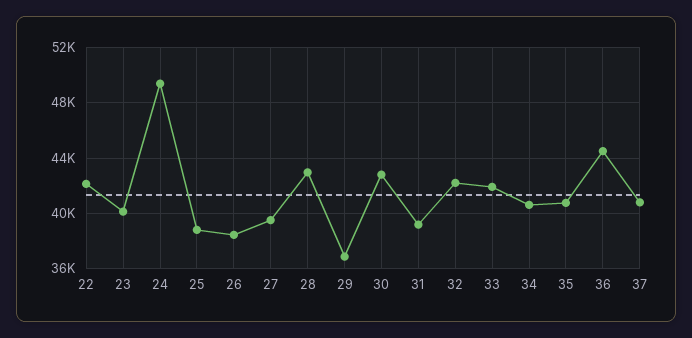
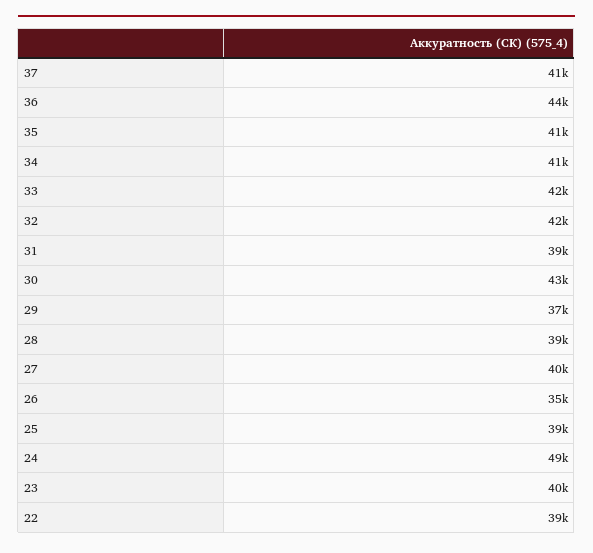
  {
-   "22": 42000,
+   "22": 39000,
    "23": 40000,
    "24": 49000,
    "25": 39000,
-   "26": 38500,
+   "26": 35000,
    "27": 40000,
-   "28": 43000,
+   "28": 39000,
    "29": 37000,
    "30": 43000,
    "31": 39000,
    "32": 42000,
    "33": 42000,
    "34": 41000,
    "35": 41000,
    "36": 44000,
    "37": 41000
  }

